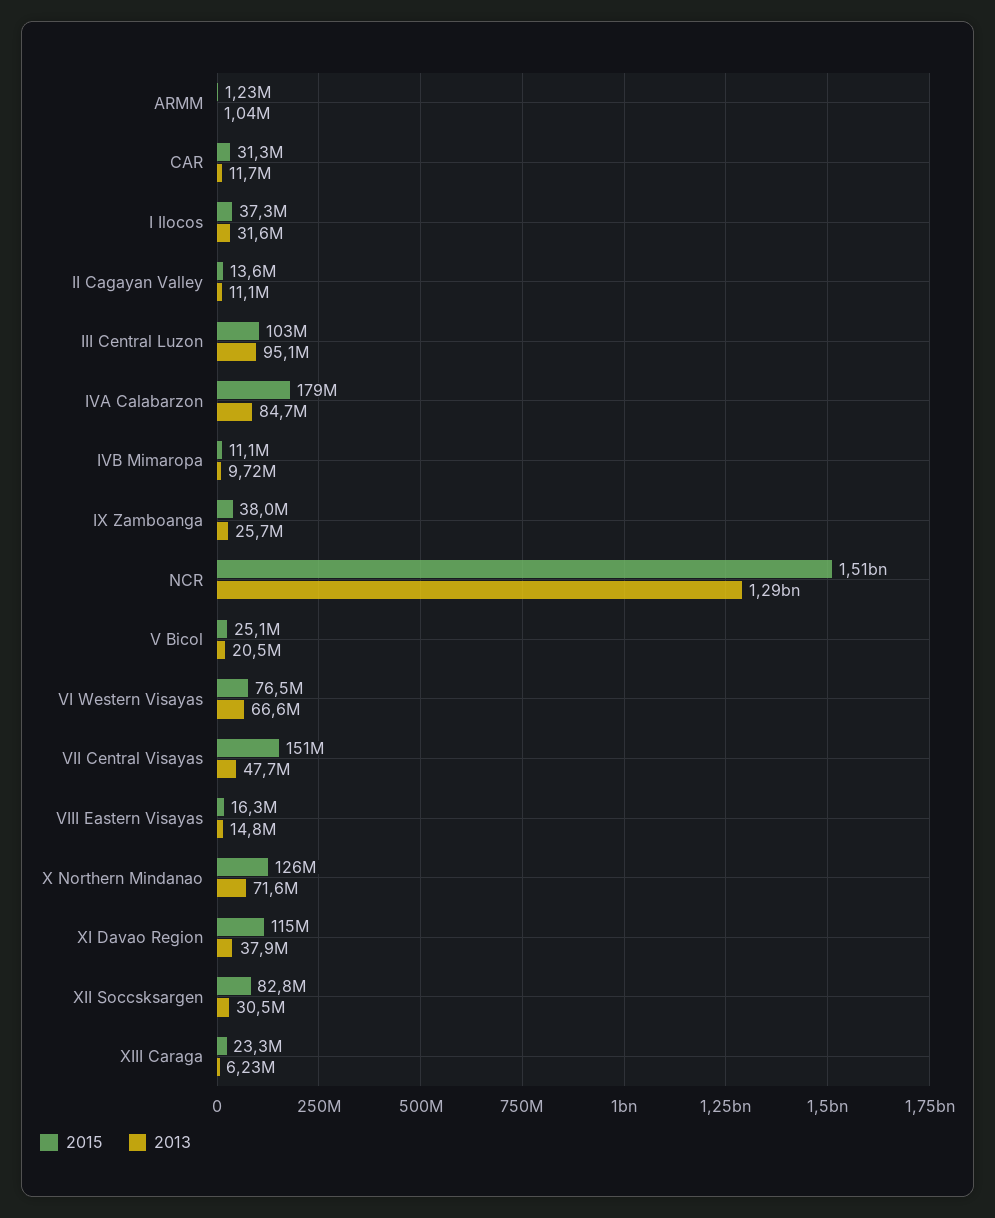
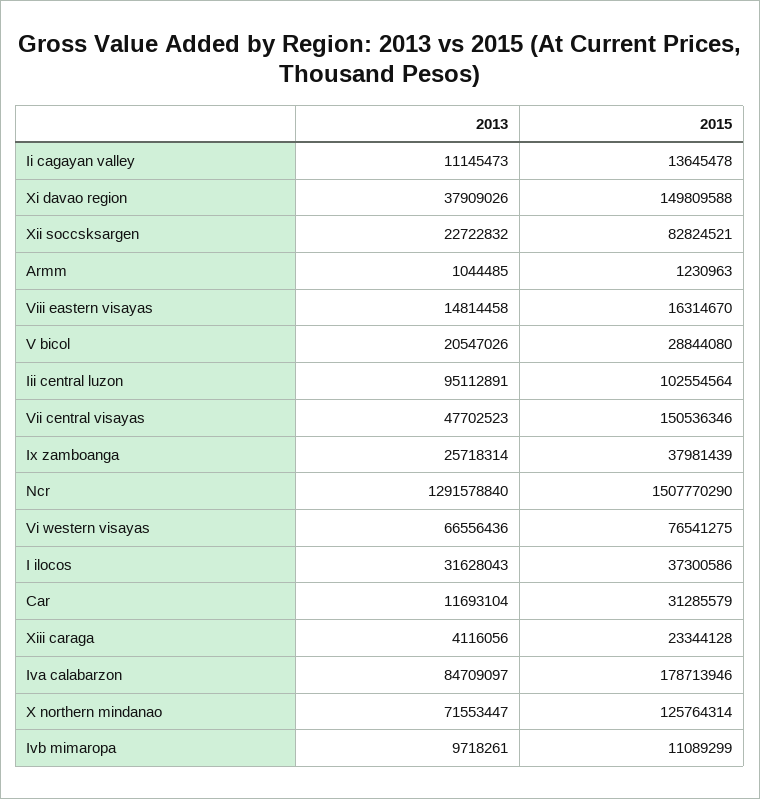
  {
    "2015": {
      "ARMM": 1230963,
      "CAR": 31285579,
      "I Ilocos": 37300586,
      "II Cagayan Valley": 13645478,
      "III Central Luzon": 102554564,
      "IVA Calabarzon": 178713946,
      "IVB Mimaropa": 11089299,
      "IX Zamboanga": 37981439,
      "NCR": 1507770290,
-     "V Bicol": 25100000,
+     "V Bicol": 28844080,
      "VI Western Visayas": 76541275,
      "VII Central Visayas": 150536346,
      "VIII Eastern Visayas": 16314670,
      "X Northern Mindanao": 125764314,
-     "XI Davao Region": 115000000,
+     "XI Davao Region": 149809588,
      "XII Soccsksargen": 82824521,
      "XIII Caraga": 23344128
    },
    "2013": {
      "ARMM": 1044485,
      "CAR": 11693104,
      "I Ilocos": 31628043,
      "II Cagayan Valley": 11145473,
      "III Central Luzon": 95112891,
      "IVA Calabarzon": 84709097,
      "IVB Mimaropa": 9718261,
      "IX Zamboanga": 25718314,
      "NCR": 1291578840,
      "V Bicol": 20547026,
      "VI Western Visayas": 66556436,
      "VII Central Visayas": 47702523,
      "VIII Eastern Visayas": 14814458,
      "X Northern Mindanao": 71553447,
      "XI Davao Region": 37909026,
-     "XII Soccsksargen": 30500000,
+     "XII Soccsksargen": 22722832,
-     "XIII Caraga": 6230000
+     "XIII Caraga": 4116056
    }
  }

